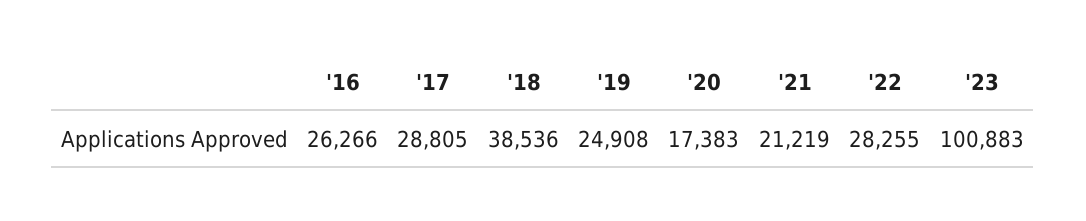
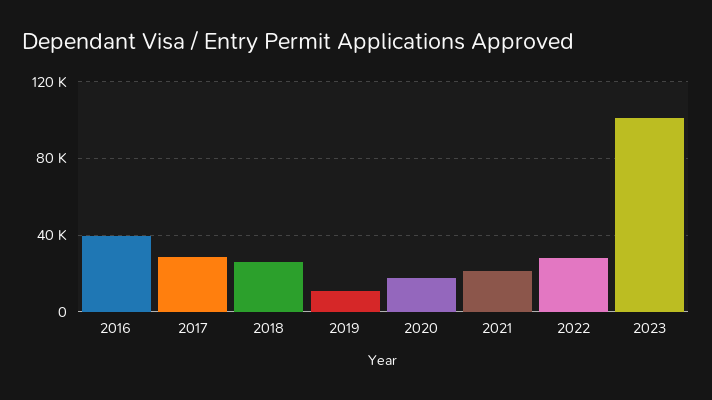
  {
-   "'16": 26266,
+   "'16": 40000,
    "'17": 28805,
-   "'18": 38536,
+   "'18": 25000,
-   "'19": 24908,
+   "'19": 10000,
    "'20": 17383,
    "'21": 21219,
    "'22": 28255,
    "'23": 100883
  }

